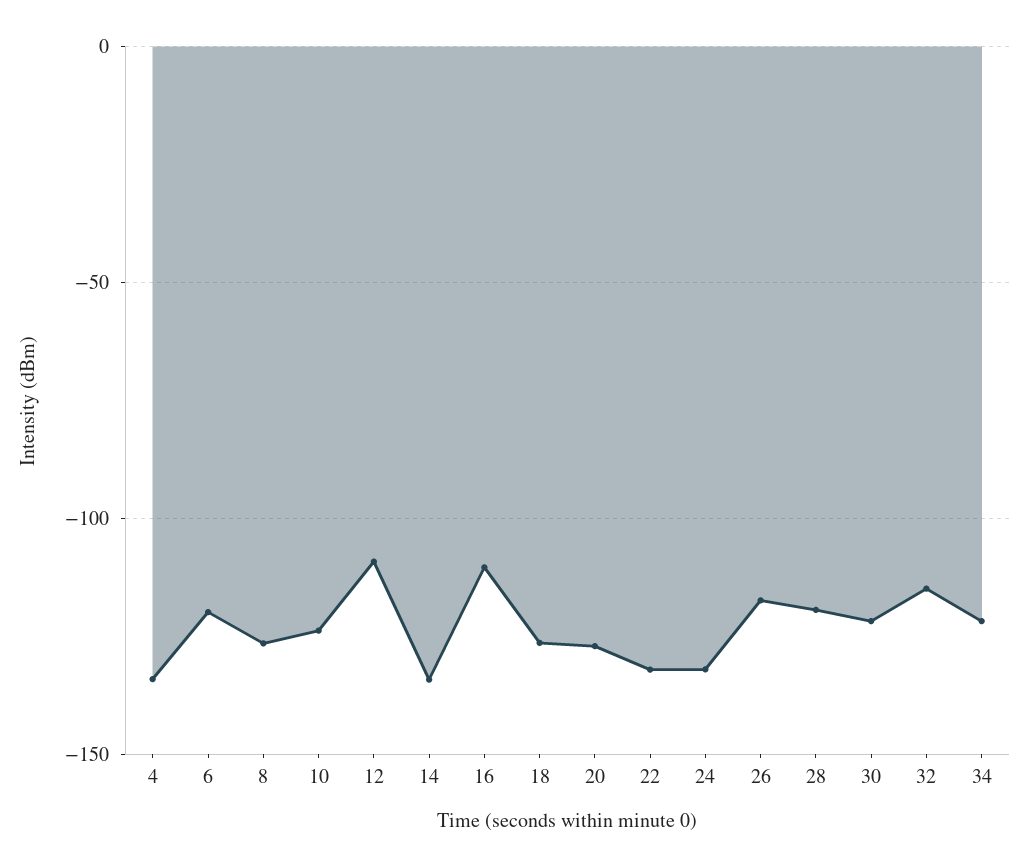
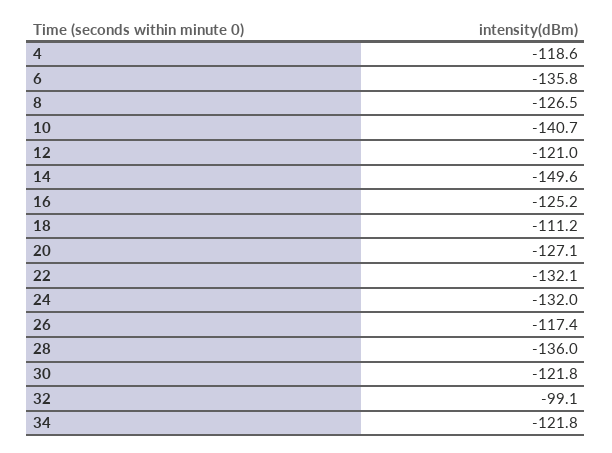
  {
-   "4": -135,
+   "4": -118.6,
-   "6": -120,
+   "6": -135.8,
    "8": -126.5,
-   "10": -125,
+   "10": -140.7,
-   "12": -110,
+   "12": -121,
-   "14": -135,
+   "14": -149.6,
-   "16": -110,
+   "16": -125.2,
-   "18": -125,
+   "18": -111.2,
    "20": -127.1,
    "22": -132.1,
    "24": -132,
    "26": -117.4,
-   "28": -120,
+   "28": -136,
    "30": -121.8,
-   "32": -115,
+   "32": -99.1,
    "34": -121.8
  }

